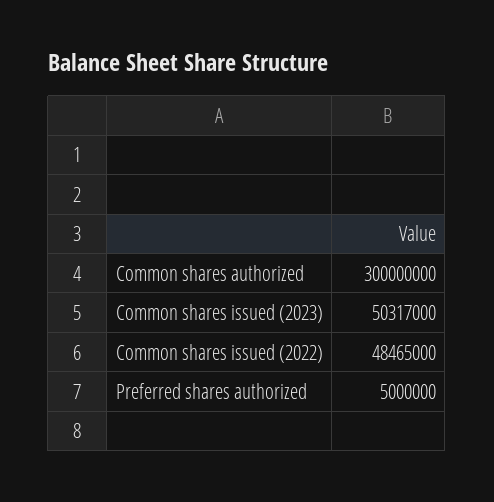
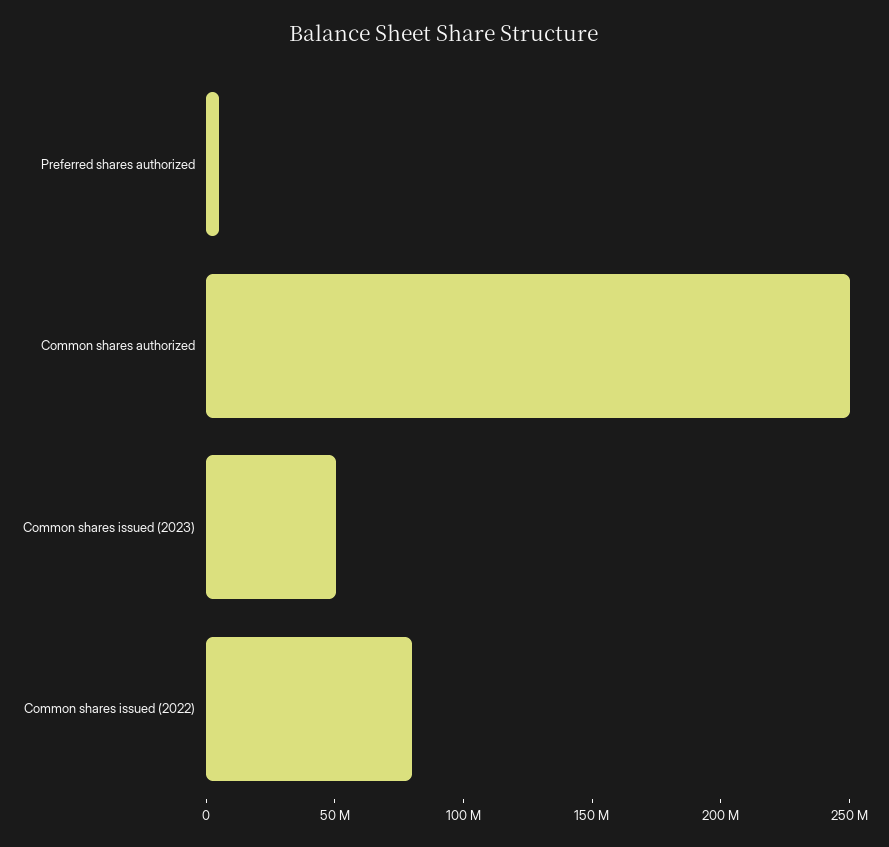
  {
-   "Common shares authorized": 300000000,
+   "Common shares authorized": 250000000,
    "Common shares issued (2023)": 50317000,
-   "Common shares issued (2022)": 48465000,
+   "Common shares issued (2022)": 80000000,
    "Preferred shares authorized": 5000000
  }

